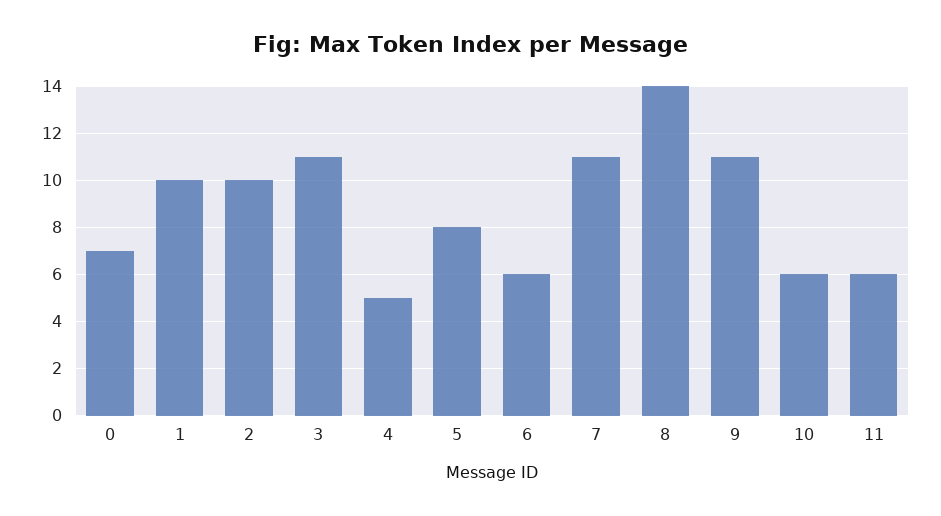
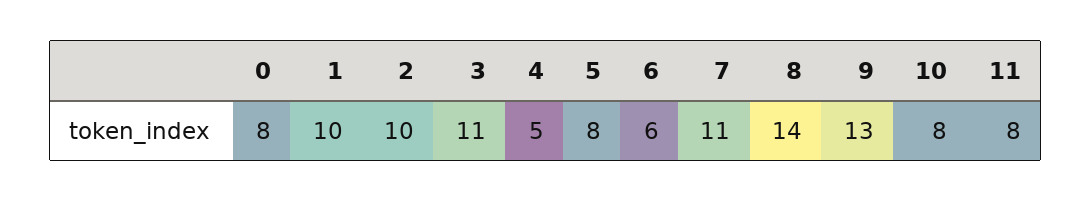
  {
-   "0": 7,
+   "0": 8,
    "1": 10,
    "2": 10,
    "3": 11,
    "4": 5,
    "5": 8,
    "6": 6,
    "7": 11,
    "8": 14,
-   "9": 11,
+   "9": 13,
-   "10": 6,
+   "10": 8,
-   "11": 6
+   "11": 8
  }

